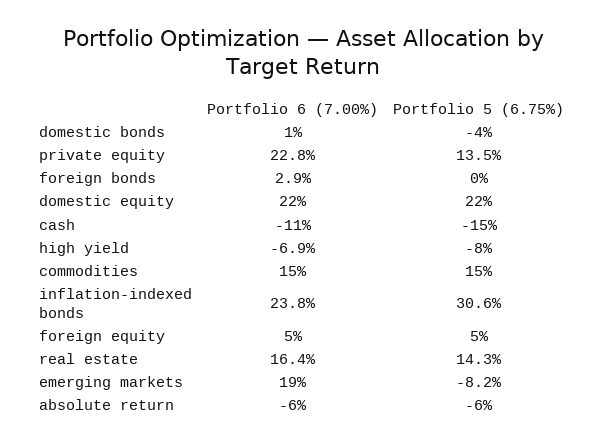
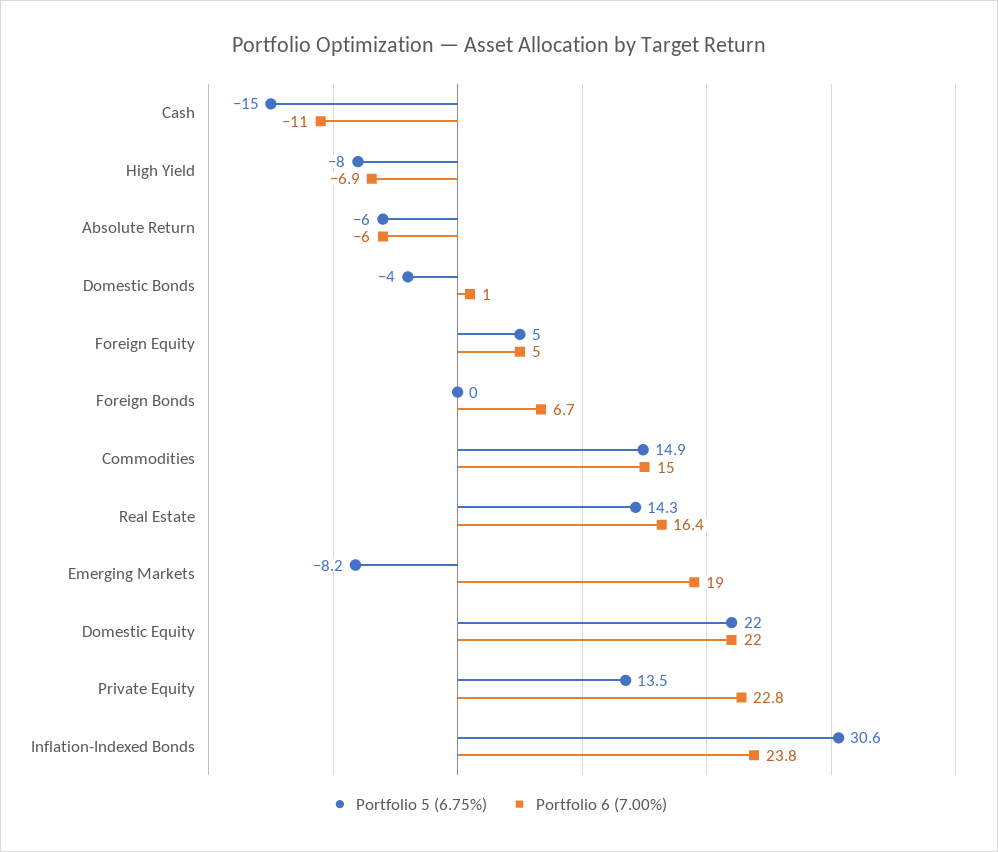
  {
    "Portfolio 6 (7.00%)": {
      "domestic bonds": 1,
      "private equity": 22.8,
-     "foreign bonds": 2.9,
+     "foreign bonds": 6.7,
      "domestic equity": 22,
      "cash": -11,
      "high yield": -6.9,
      "commodities": 15,
      "inflation-indexed bonds": 23.8,
      "foreign equity": 5,
      "real estate": 16.4,
      "emerging markets": 19,
      "absolute return": -6
    },
    "Portfolio 5 (6.75%)": {
      "domestic bonds": -4,
      "private equity": 13.5,
      "foreign bonds": 0,
      "domestic equity": 22,
      "cash": -15,
      "high yield": -8,
-     "commodities": 15,
+     "commodities": 14.9,
      "inflation-indexed bonds": 30.6,
      "foreign equity": 5,
      "real estate": 14.3,
      "emerging markets": -8.2,
      "absolute return": -6
    }
  }

